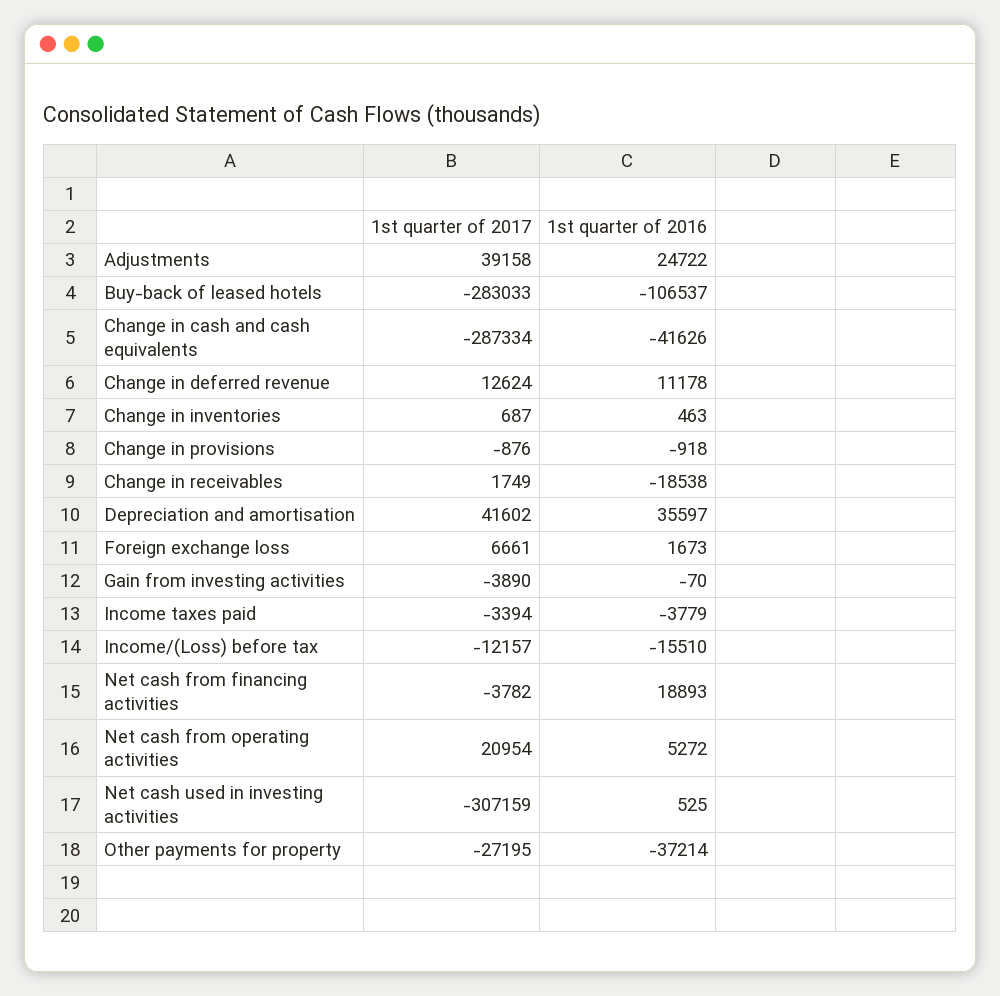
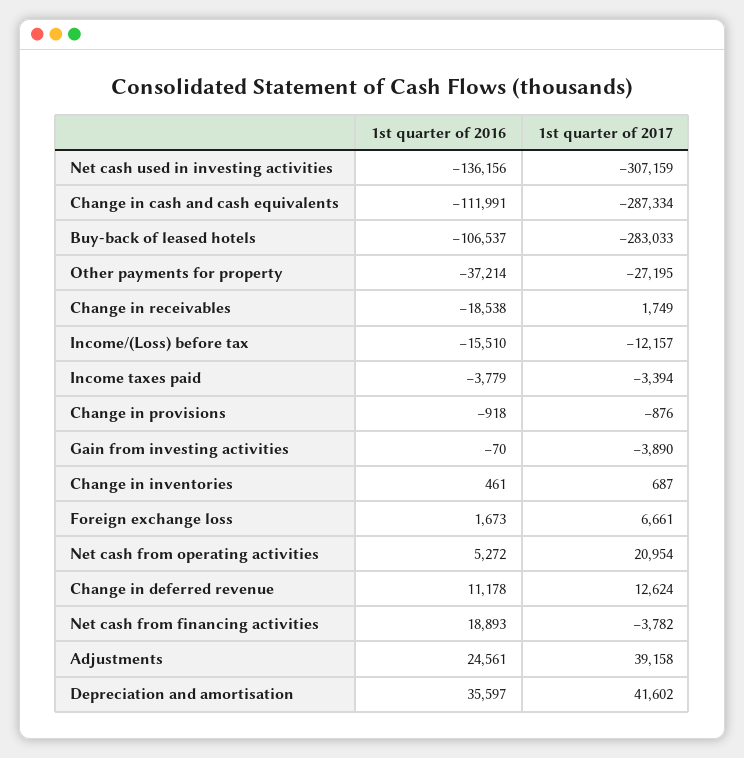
  {
    "1st quarter of 2017": {
      "Adjustments": 39158,
      "Buy-back of leased hotels": -283033,
      "Change in cash and cash equivalents": -287334,
      "Change in deferred revenue": 12624,
      "Change in inventories": 687,
      "Change in provisions": -876,
      "Change in receivables": 1749,
      "Depreciation and amortisation": 41602,
      "Foreign exchange loss": 6661,
      "Gain from investing activities": -3890,
      "Income taxes paid": -3394,
      "Income/(Loss) before tax": -12157,
      "Net cash from financing activities": -3782,
      "Net cash from operating activities": 20954,
      "Net cash used in investing activities": -307159,
      "Other payments for property": -27195
    },
    "1st quarter of 2016": {
-     "Adjustments": 24722,
+     "Adjustments": 24561,
      "Buy-back of leased hotels": -106537,
-     "Change in cash and cash equivalents": -41626,
+     "Change in cash and cash equivalents": -111991,
      "Change in deferred revenue": 11178,
-     "Change in inventories": 463,
+     "Change in inventories": 461,
      "Change in provisions": -918,
      "Change in receivables": -18538,
      "Depreciation and amortisation": 35597,
      "Foreign exchange loss": 1673,
      "Gain from investing activities": -70,
      "Income taxes paid": -3779,
      "Income/(Loss) before tax": -15510,
      "Net cash from financing activities": 18893,
      "Net cash from operating activities": 5272,
-     "Net cash used in investing activities": 525,
+     "Net cash used in investing activities": -136156,
      "Other payments for property": -37214
    }
  }

